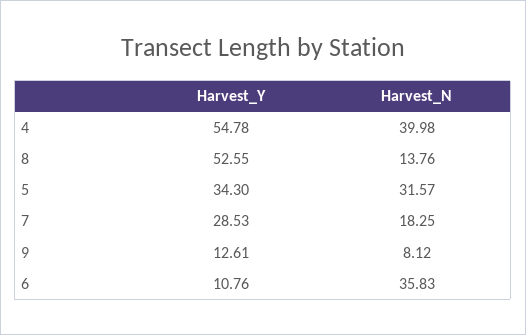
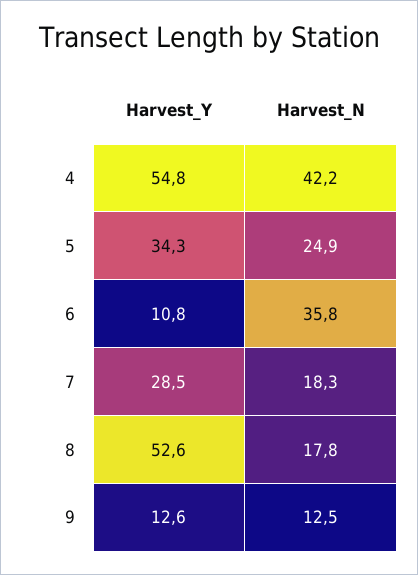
  {
    "Harvest_Y": {
      "4": 54.78,
      "8": 52.55,
      "5": 34.3,
      "7": 28.53,
      "9": 12.61,
      "6": 10.76
    },
    "Harvest_N": {
-     "4": 39.98,
+     "4": 42.2,
-     "8": 13.76,
+     "8": 17.8,
-     "5": 31.57,
+     "5": 24.9,
      "7": 18.25,
-     "9": 8.12,
+     "9": 12.5,
      "6": 35.83
    }
  }

